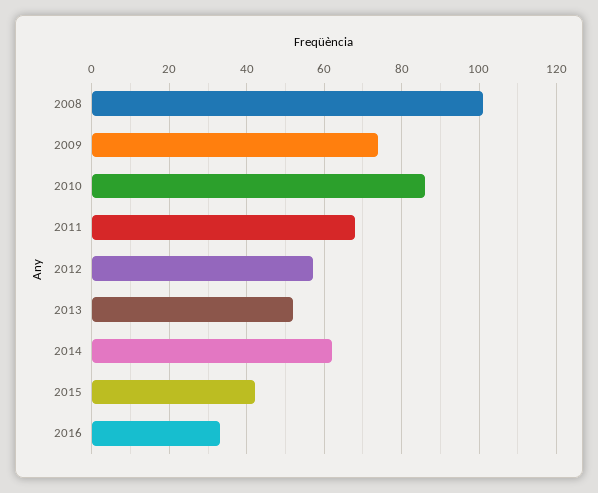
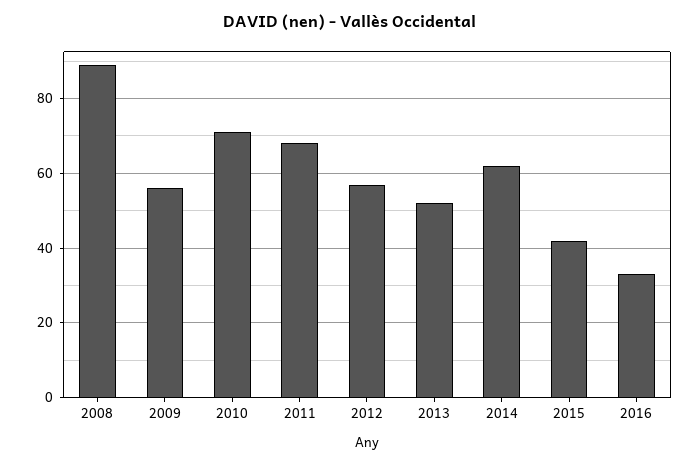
  {
-   "2008": 100,
+   "2008": 90,
-   "2009": 75,
+   "2009": 55,
-   "2010": 85,
+   "2010": 70,
    "2011": 70,
    "2012": 55,
    "2013": 50,
    "2014": 60,
    "2015": 40,
    "2016": 35
  }

